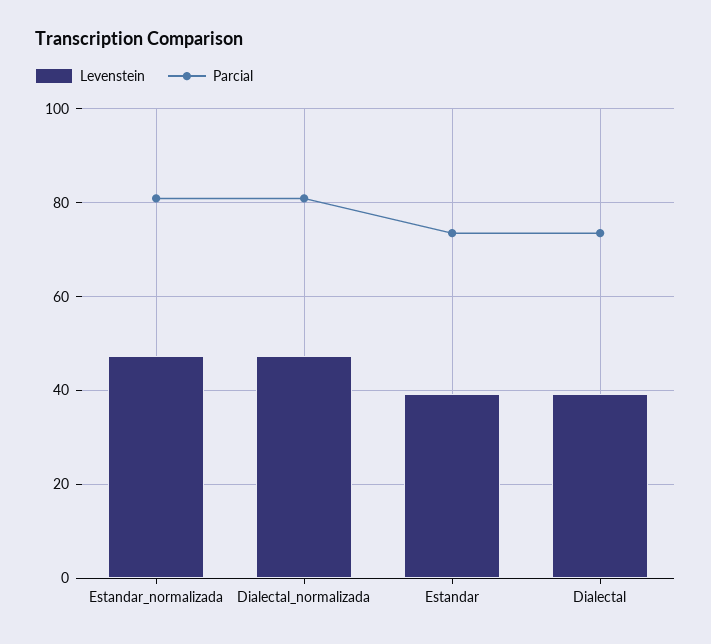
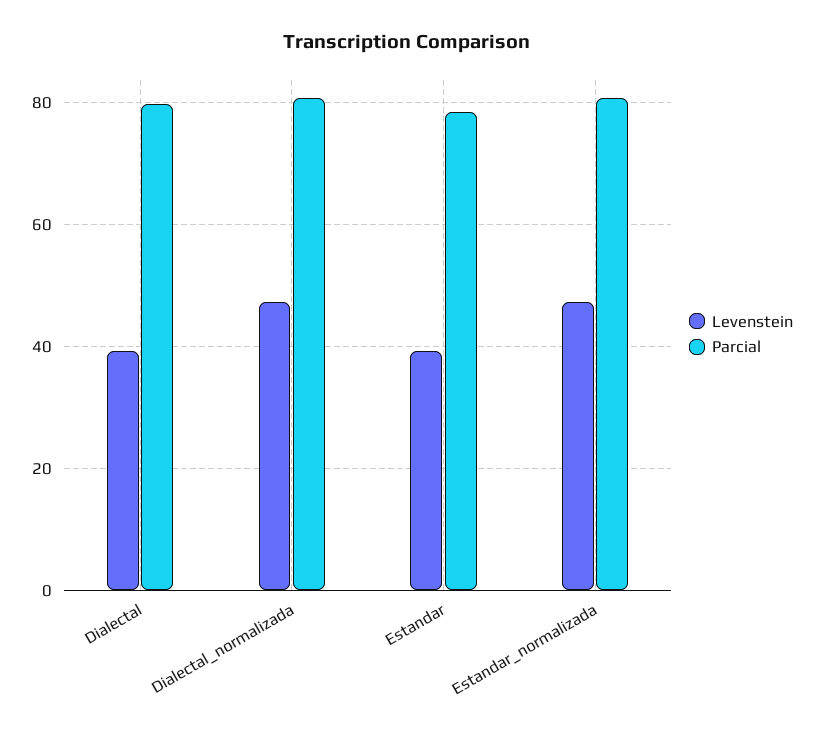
  {
    "Levenstein": {
      "Estandar_normalizada": 48,
      "Dialectal_normalizada": 48,
      "Estandar": 40,
      "Dialectal": 40
    },
    "Parcial": {
      "Estandar_normalizada": 80,
      "Dialectal_normalizada": 80,
-     "Estandar": 74,
+     "Estandar": 78,
-     "Dialectal": 74
+     "Dialectal": 80
    }
  }

